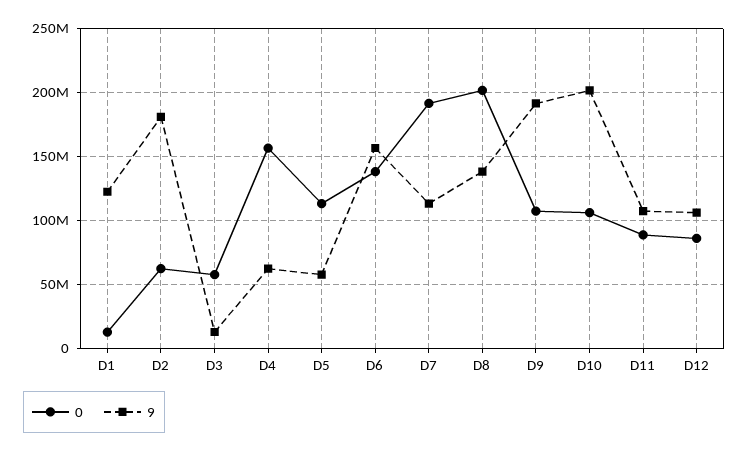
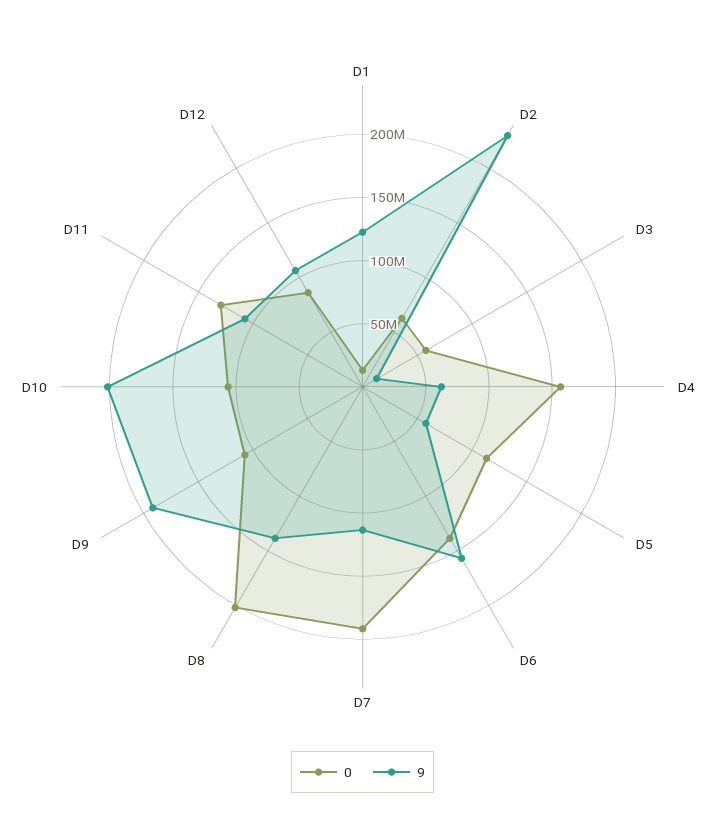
  {
    "0": {
      "D1": 15000000,
      "D2": 60000000,
      "D3": 60000000,
      "D4": 155000000,
      "D5": 115000000,
      "D6": 140000000,
      "D7": 190000000,
      "D8": 200000000,
      "D9": 105000000,
      "D10": 105000000,
-     "D11": 90000000,
+     "D11": 130000000,
      "D12": 85000000
    },
    "9": {
      "D1": 125000000,
-     "D2": 180000000,
+     "D2": 230000000,
      "D3": 15000000,
      "D4": 60000000,
      "D5": 60000000,
      "D6": 155000000,
      "D7": 115000000,
      "D8": 140000000,
      "D9": 190000000,
      "D10": 200000000,
      "D11": 105000000,
      "D12": 105000000
    }
  }

